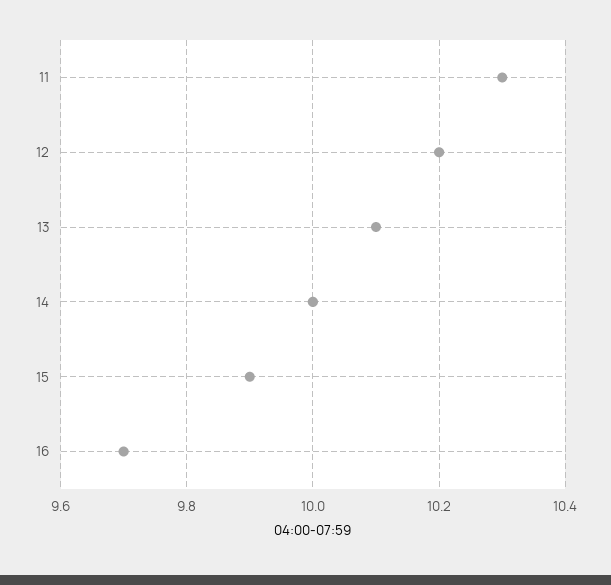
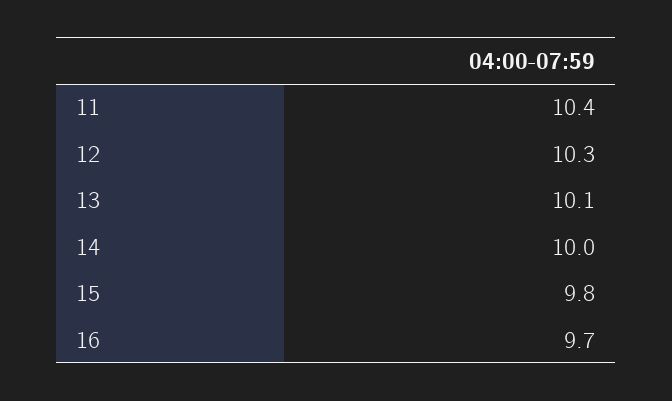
  {
-   "11": 10.3,
+   "11": 10.4,
-   "12": 10.2,
+   "12": 10.3,
    "13": 10.1,
    "14": 10,
-   "15": 9.9,
+   "15": 9.8,
    "16": 9.7
  }

